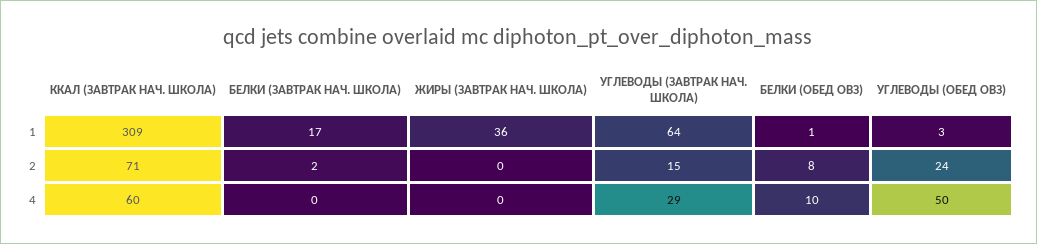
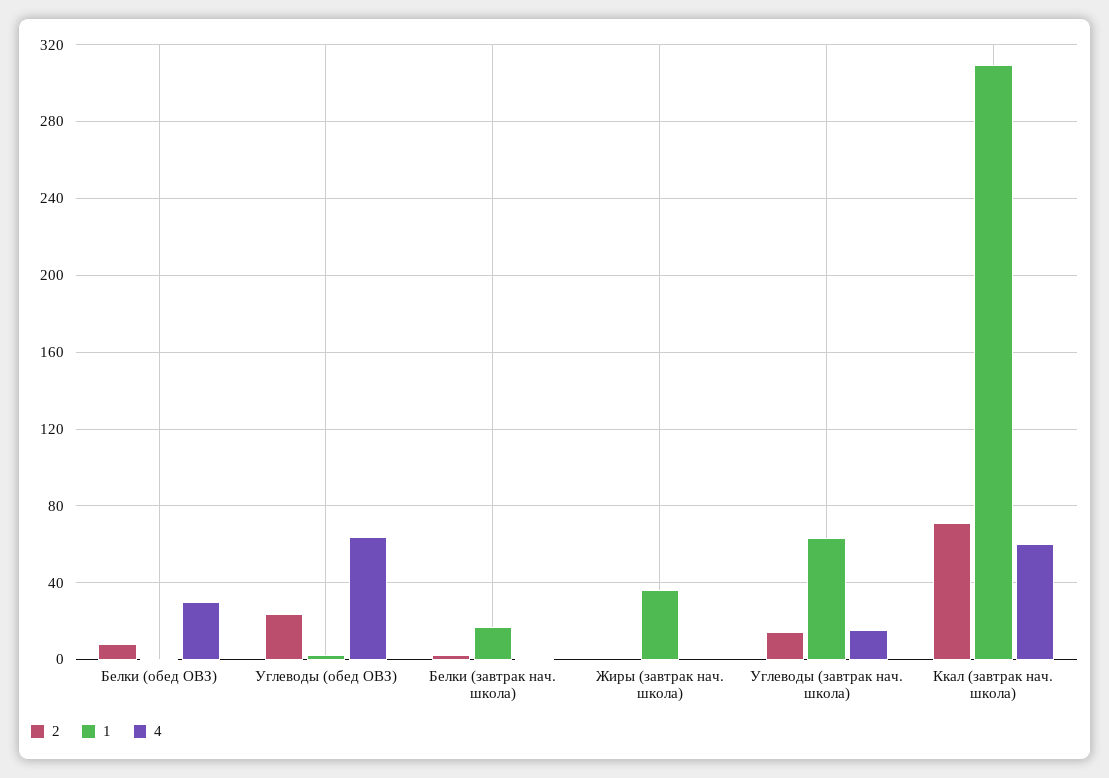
  {
    "1": {
      "ККАЛ (ЗАВТРАК НАЧ. ШКОЛА)": 309,
      "БЕЛКИ (ЗАВТРАК НАЧ. ШКОЛА)": 17,
      "ЖИРЫ (ЗАВТРАК НАЧ. ШКОЛА)": 36,
      "УГЛЕВОДЫ (ЗАВТРАК НАЧ. ШКОЛА)": 64,
      "БЕЛКИ (ОБЕД ОВЗ)": 1,
      "УГЛЕВОДЫ (ОБЕД ОВЗ)": 3
    },
    "2": {
      "ККАЛ (ЗАВТРАК НАЧ. ШКОЛА)": 71,
      "БЕЛКИ (ЗАВТРАК НАЧ. ШКОЛА)": 2,
      "ЖИРЫ (ЗАВТРАК НАЧ. ШКОЛА)": 0,
      "УГЛЕВОДЫ (ЗАВТРАК НАЧ. ШКОЛА)": 15,
      "БЕЛКИ (ОБЕД ОВЗ)": 8,
      "УГЛЕВОДЫ (ОБЕД ОВЗ)": 24
    },
    "4": {
      "ККАЛ (ЗАВТРАК НАЧ. ШКОЛА)": 60,
      "БЕЛКИ (ЗАВТРАК НАЧ. ШКОЛА)": 0,
      "ЖИРЫ (ЗАВТРАК НАЧ. ШКОЛА)": 0,
-     "УГЛЕВОДЫ (ЗАВТРАК НАЧ. ШКОЛА)": 29,
+     "УГЛЕВОДЫ (ЗАВТРАК НАЧ. ШКОЛА)": 15,
-     "БЕЛКИ (ОБЕД ОВЗ)": 10,
+     "БЕЛКИ (ОБЕД ОВЗ)": 30,
-     "УГЛЕВОДЫ (ОБЕД ОВЗ)": 50
+     "УГЛЕВОДЫ (ОБЕД ОВЗ)": 65
    }
  }

